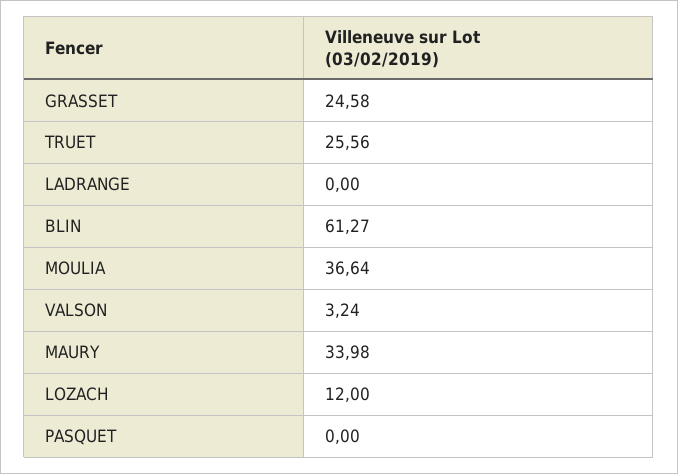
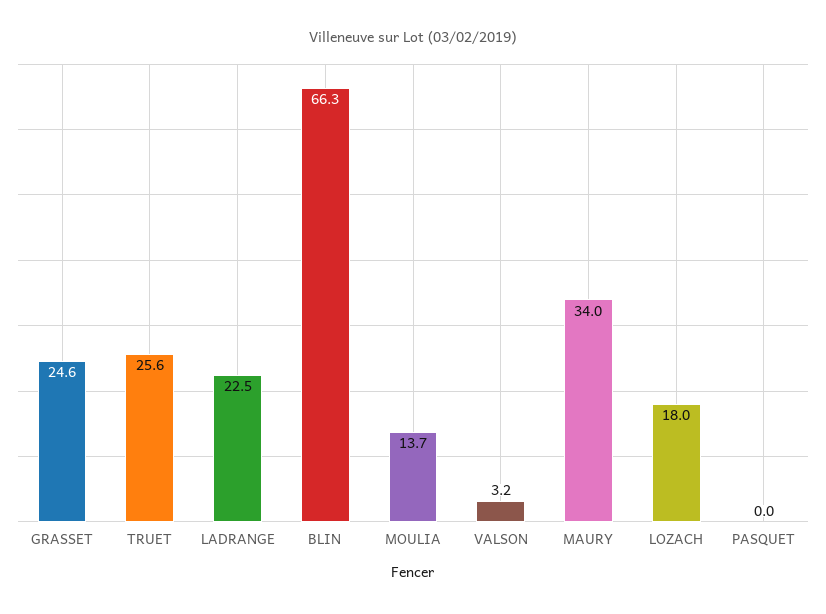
  {
    "GRASSET": 24.58,
    "TRUET": 25.56,
-   "LADRANGE": 0,
+   "LADRANGE": 22.5,
-   "BLIN": 61.27,
+   "BLIN": 66.3,
-   "MOULIA": 36.64,
+   "MOULIA": 13.7,
    "VALSON": 3.24,
    "MAURY": 33.98,
-   "LOZACH": 12,
+   "LOZACH": 18,
    "PASQUET": 0
  }

